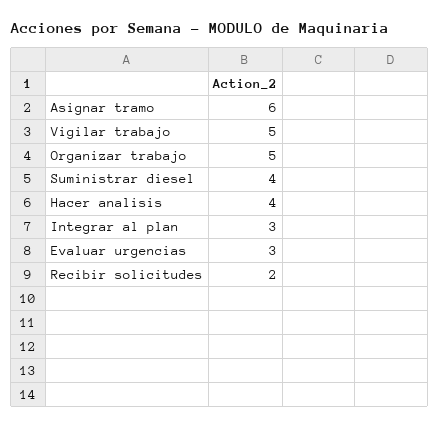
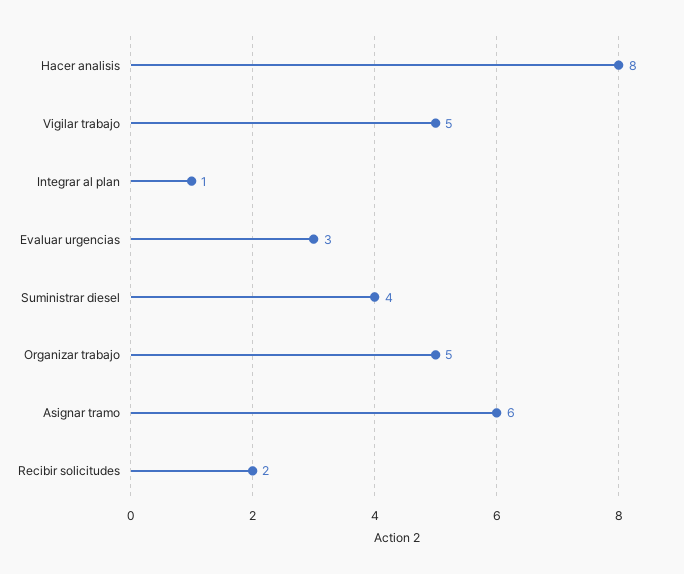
  {
    "Asignar tramo": 6,
    "Vigilar trabajo": 5,
    "Organizar trabajo": 5,
    "Suministrar diesel": 4,
-   "Hacer analisis": 4,
+   "Hacer analisis": 8,
-   "Integrar al plan": 3,
+   "Integrar al plan": 1,
    "Evaluar urgencias": 3,
    "Recibir solicitudes": 2
  }

